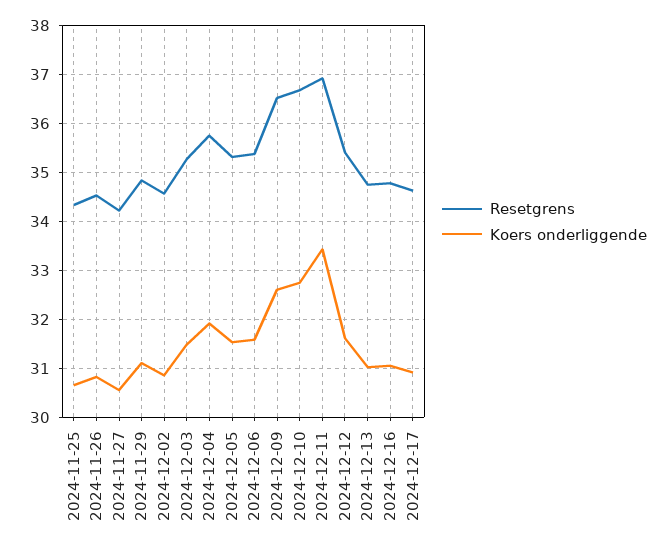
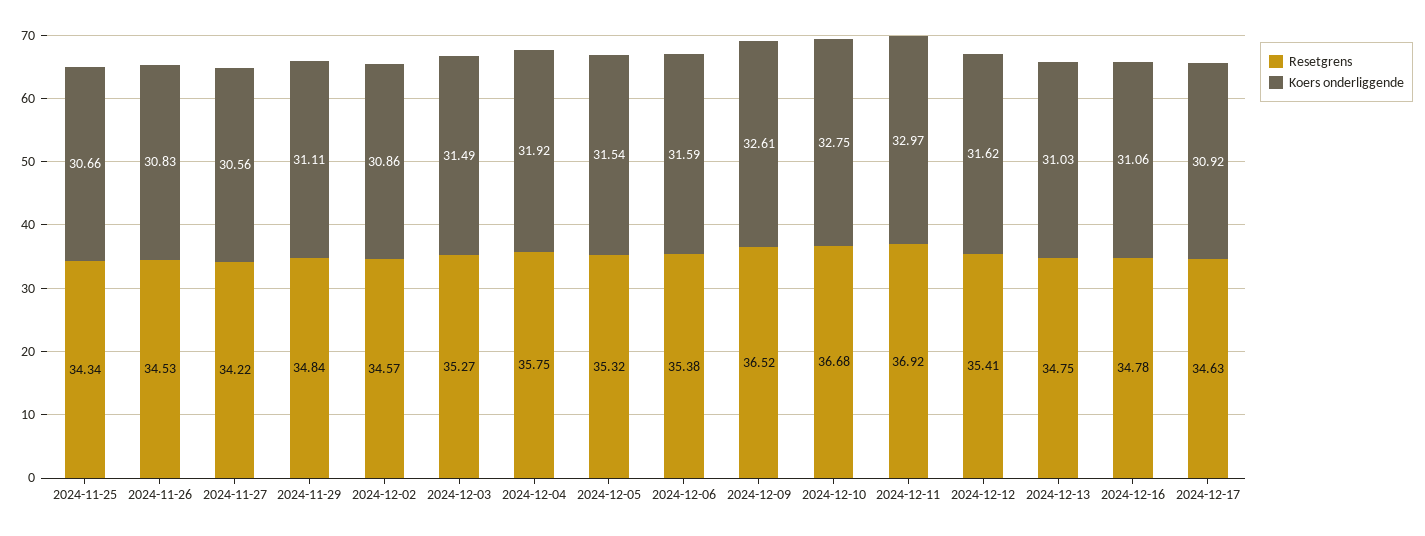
  {
    "Resetgrens": {
      "2024-11-25": 34.34,
      "2024-11-26": 34.53,
      "2024-11-27": 34.22,
      "2024-11-29": 34.84,
      "2024-12-02": 34.57,
      "2024-12-03": 35.27,
      "2024-12-04": 35.75,
      "2024-12-05": 35.32,
      "2024-12-06": 35.38,
      "2024-12-09": 36.52,
      "2024-12-10": 36.68,
      "2024-12-11": 36.92,
      "2024-12-12": 35.41,
      "2024-12-13": 34.75,
      "2024-12-16": 34.78,
      "2024-12-17": 34.63
    },
    "Koers onderliggende": {
      "2024-11-25": 30.66,
      "2024-11-26": 30.83,
      "2024-11-27": 30.56,
      "2024-11-29": 31.11,
      "2024-12-02": 30.86,
      "2024-12-03": 31.49,
      "2024-12-04": 31.92,
      "2024-12-05": 31.54,
      "2024-12-06": 31.59,
      "2024-12-09": 32.61,
      "2024-12-10": 32.75,
-     "2024-12-11": 33.4,
+     "2024-12-11": 32.97,
      "2024-12-12": 31.62,
      "2024-12-13": 31.03,
      "2024-12-16": 31.06,
      "2024-12-17": 30.92
    }
  }

